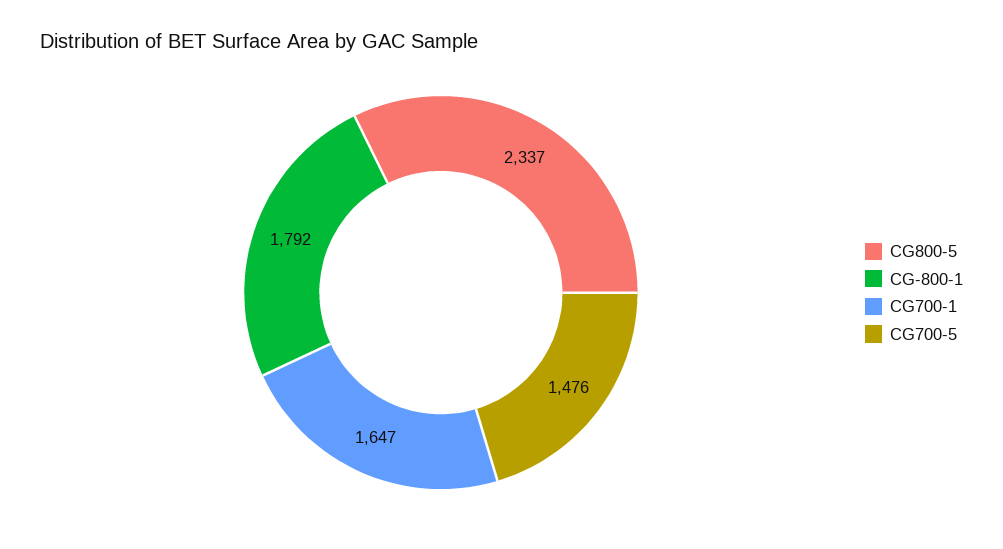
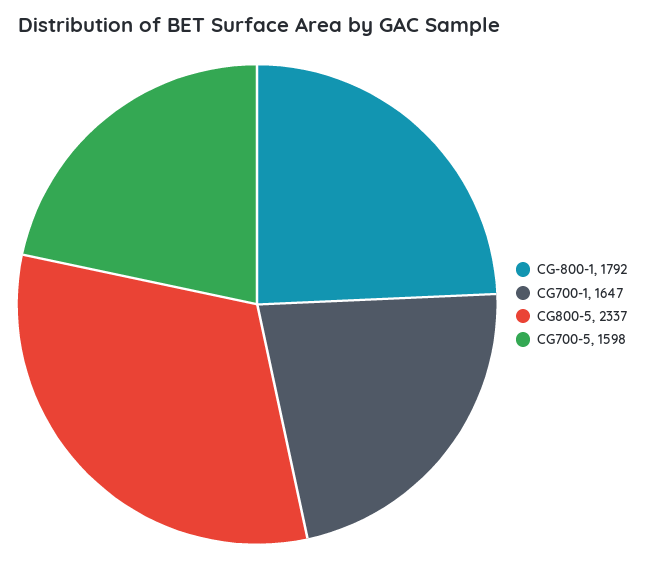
  {
    "CG800-5": 2337,
    "CG-800-1": 1792,
    "CG700-1": 1647,
-   "CG700-5": 1476
+   "CG700-5": 1598
  }

